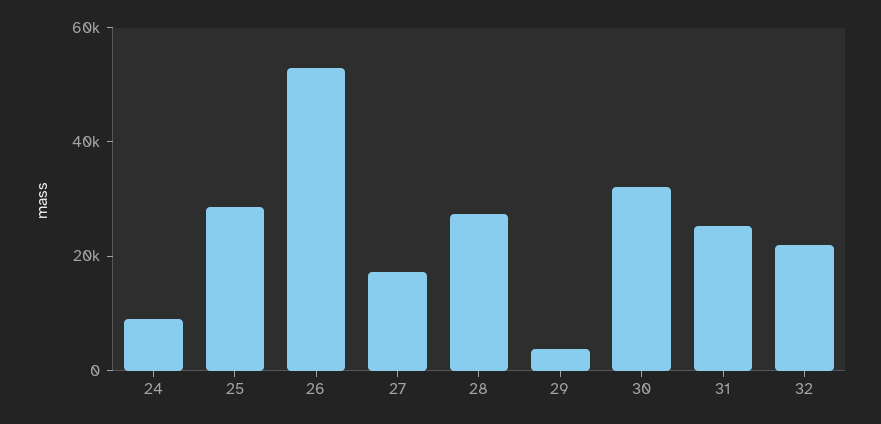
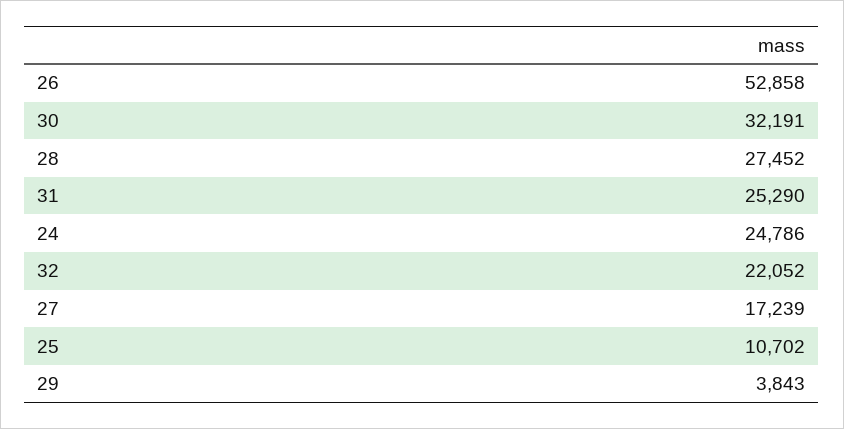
  {
-   "24": 10000,
+   "24": 24786,
-   "25": 30000,
+   "25": 10702,
    "26": 52858,
    "27": 17239,
    "28": 27452,
    "29": 3843,
    "30": 32191,
    "31": 25290,
    "32": 22052
  }

